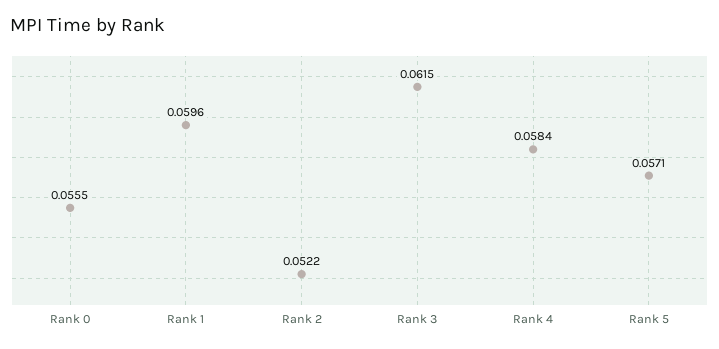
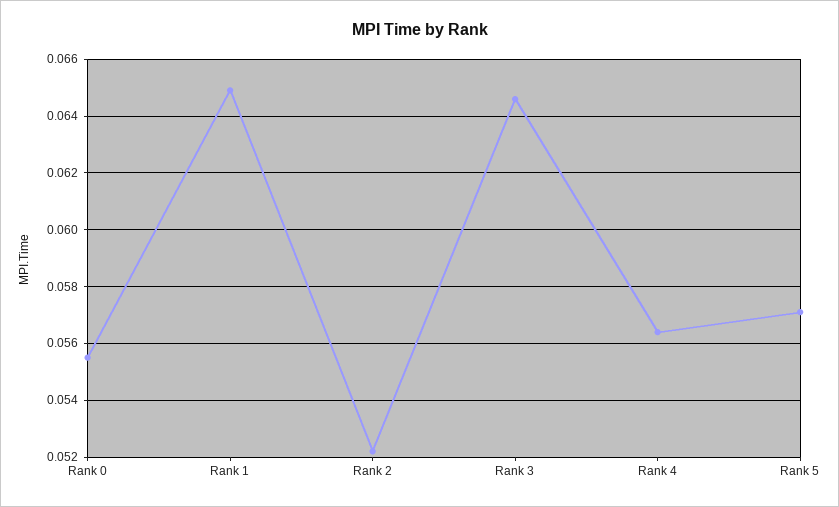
  {
    "Rank 0": 0.0555,
-   "Rank 1": 0.0596,
+   "Rank 1": 0.065,
    "Rank 2": 0.0522,
-   "Rank 3": 0.0615,
+   "Rank 3": 0.0645,
-   "Rank 4": 0.0584,
+   "Rank 4": 0.0565,
    "Rank 5": 0.0571
  }

